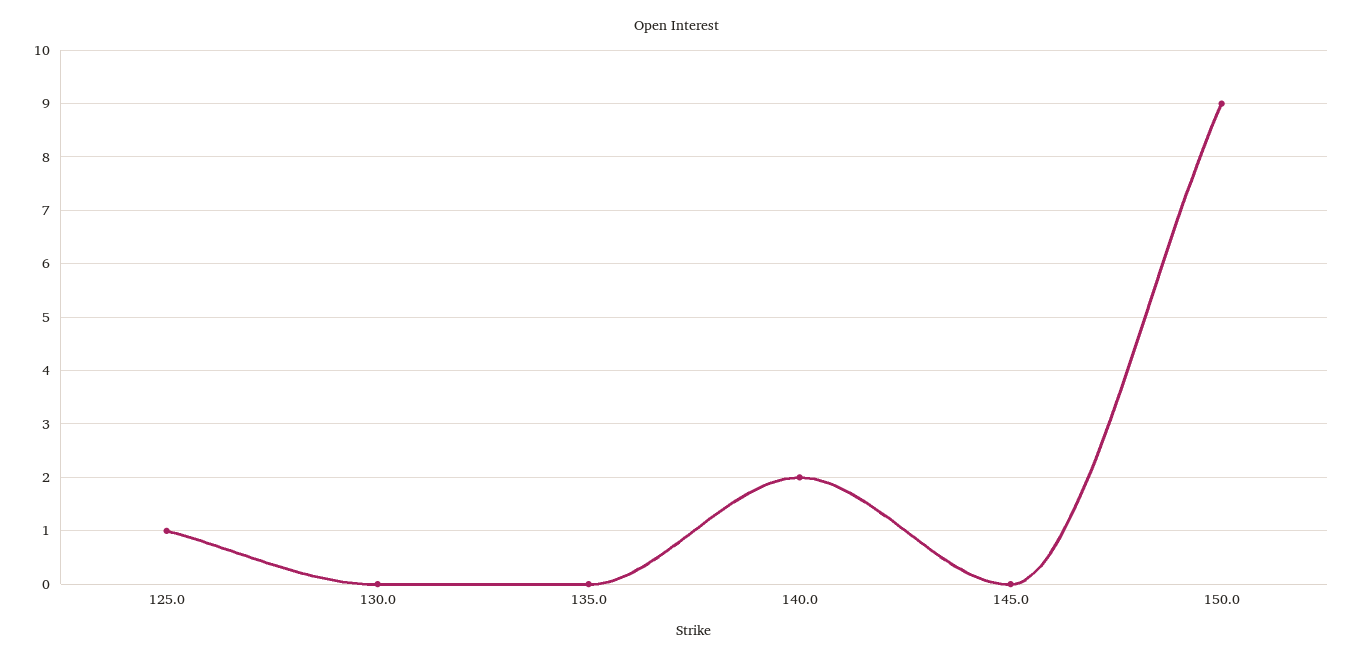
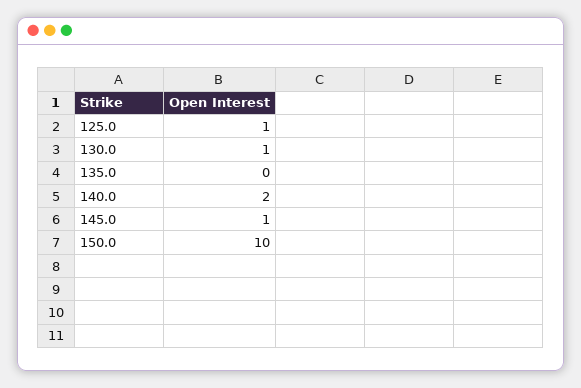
  {
    "125.0": 1,
-   "130.0": 0,
+   "130.0": 1,
    "135.0": 0,
    "140.0": 2,
-   "145.0": 0,
+   "145.0": 1,
-   "150.0": 9
+   "150.0": 10
  }

